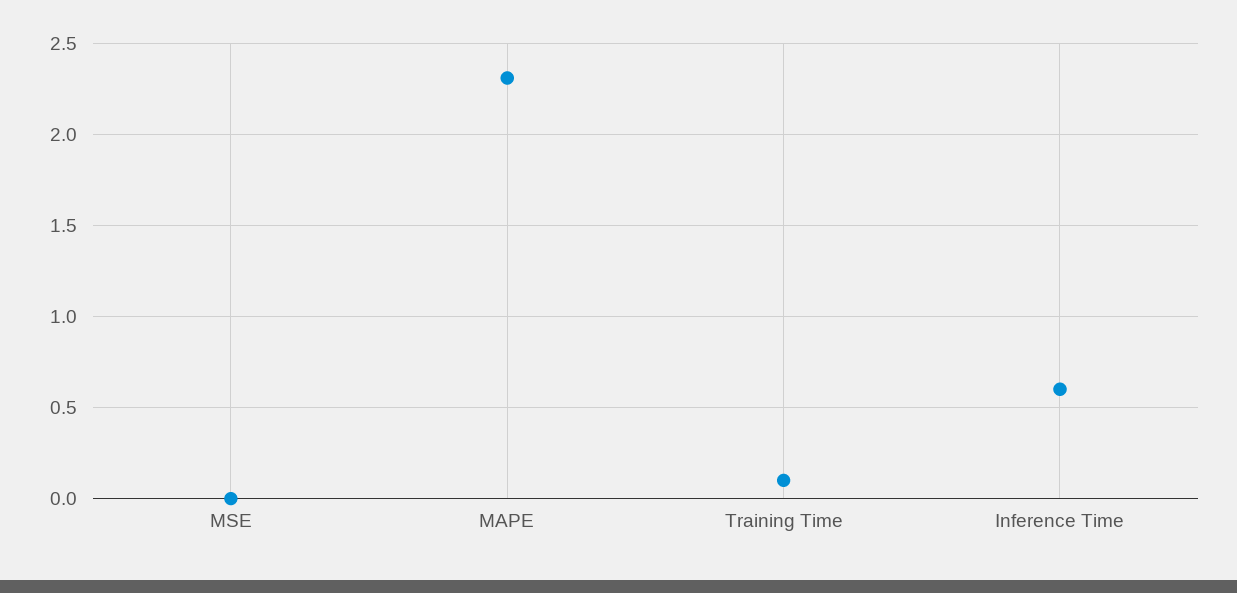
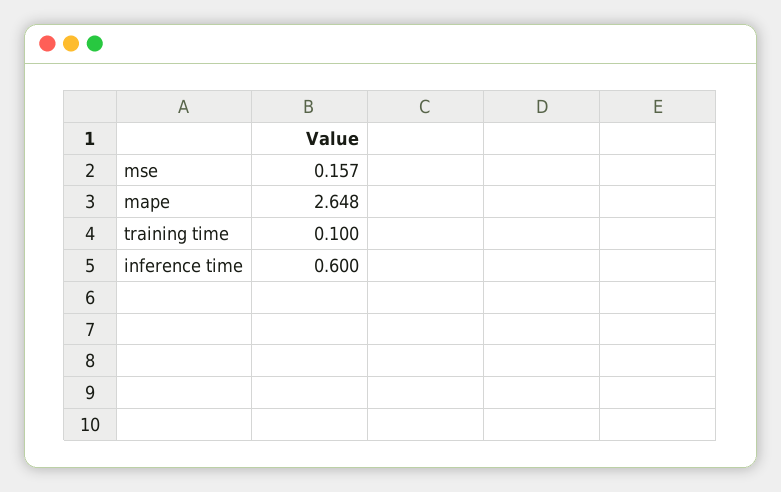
  {
-   "MSE": 0,
+   "MSE": 0.157,
-   "MAPE": 2.3,
+   "MAPE": 2.648,
    "Training Time": 0.1,
    "Inference Time": 0.6
  }

